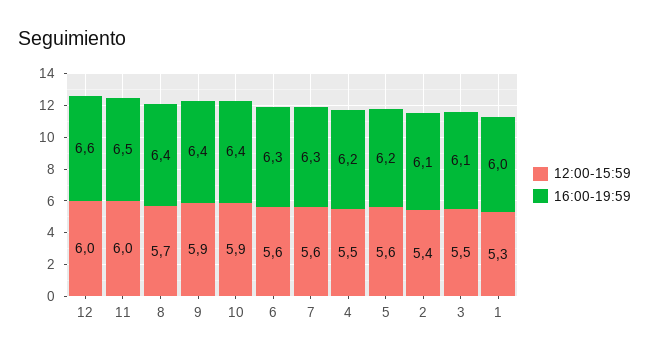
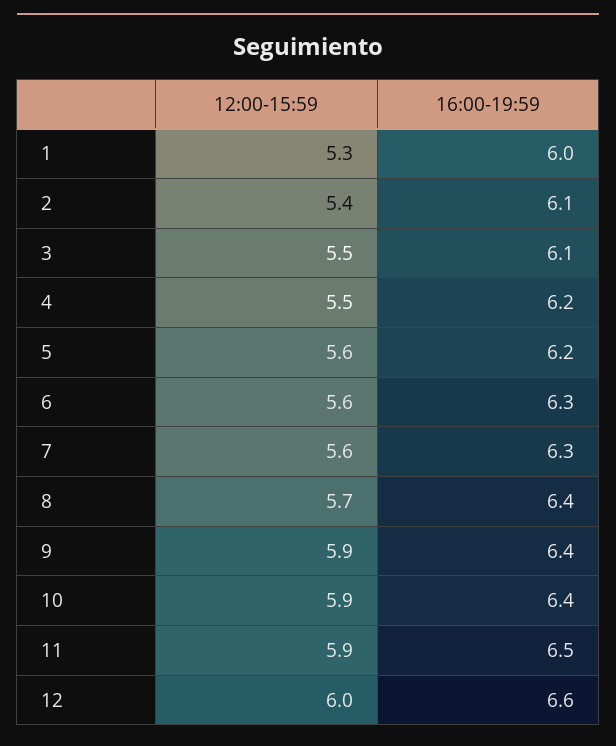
  {
    "12:00-15:59": {
      "12": 6,
-     "11": 6,
+     "11": 5.9,
      "8": 5.7,
      "9": 5.9,
      "10": 5.9,
      "6": 5.6,
      "7": 5.6,
      "4": 5.5,
      "5": 5.6,
      "2": 5.4,
      "3": 5.5,
      "1": 5.3
    },
    "16:00-19:59": {
      "12": 6.6,
      "11": 6.5,
      "8": 6.4,
      "9": 6.4,
      "10": 6.4,
      "6": 6.3,
      "7": 6.3,
      "4": 6.2,
      "5": 6.2,
      "2": 6.1,
      "3": 6.1,
      "1": 6
    }
  }

